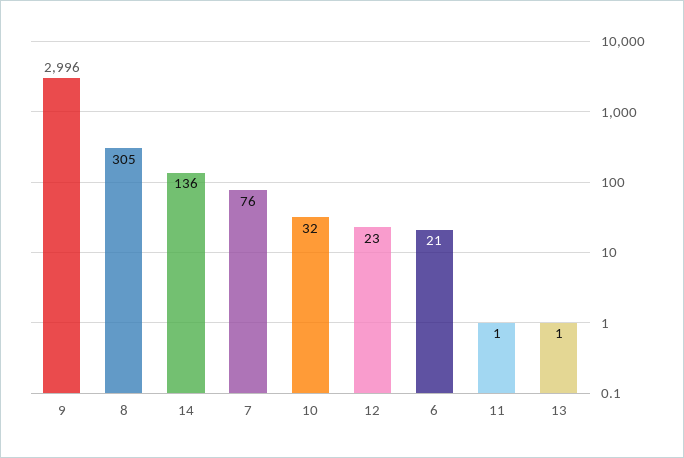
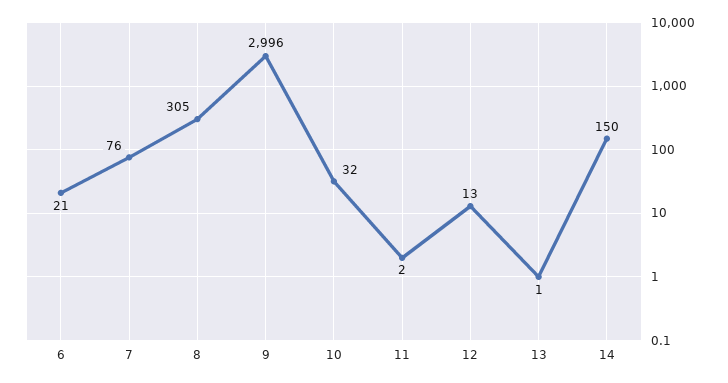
  {
    "9": 2996,
    "8": 305,
-   "14": 136,
+   "14": 150,
    "7": 76,
    "10": 32,
-   "12": 23,
+   "12": 13,
    "6": 21,
-   "11": 1,
+   "11": 2,
    "13": 1
  }

